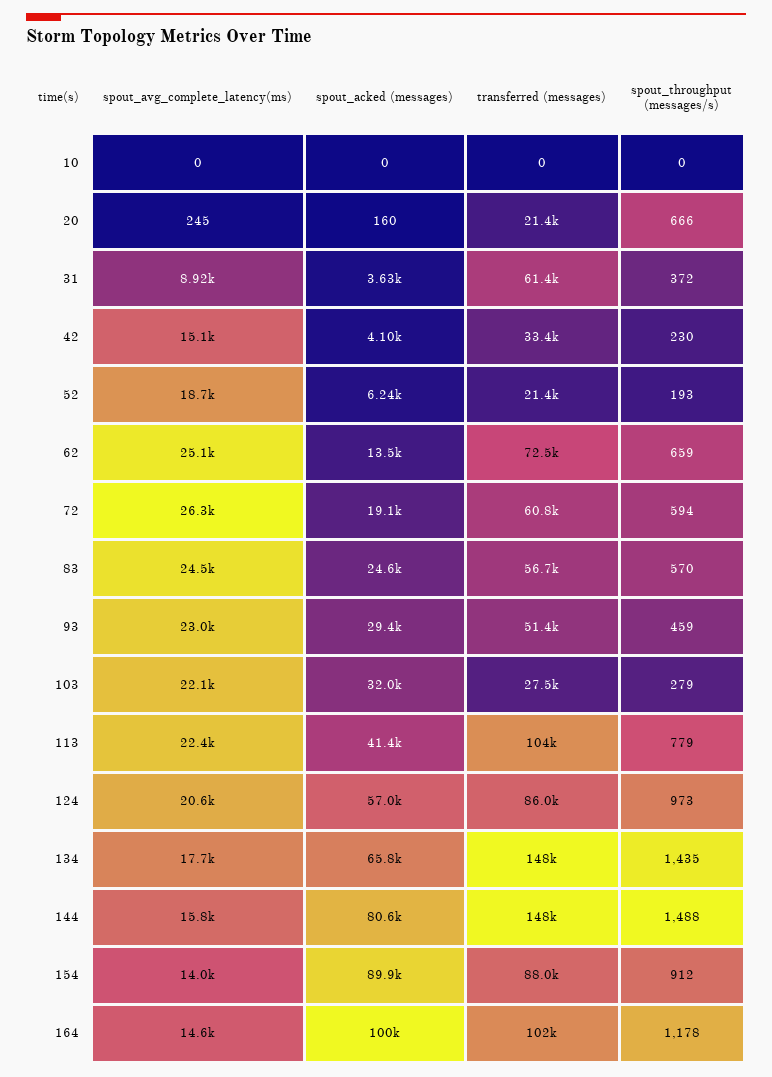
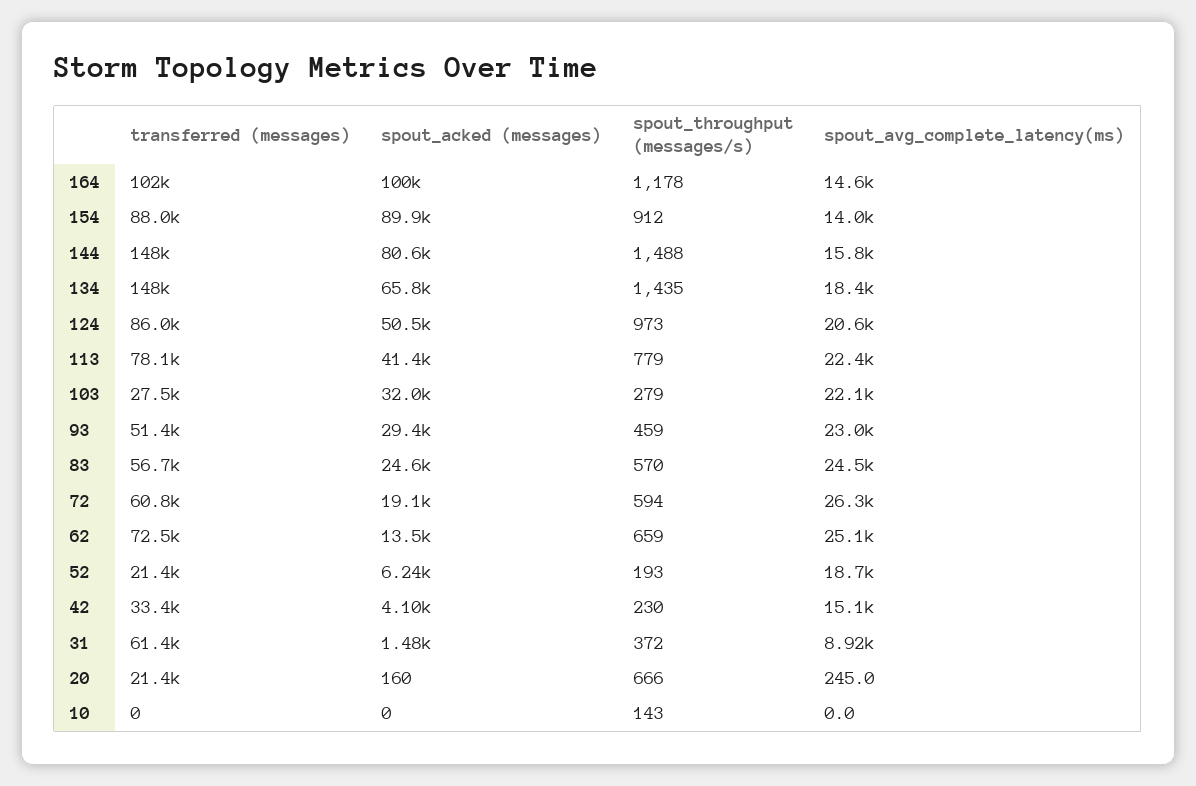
  {
    "spout_avg_complete_latency(ms)": {
      "10": 0,
      "20": 245,
      "31": 8920,
      "42": 15100,
      "52": 18700,
      "62": 25100,
      "72": 26300,
      "83": 24500,
      "93": 23000,
      "103": 22100,
      "113": 22400,
      "124": 20600,
-     "134": 17700,
+     "134": 18400,
      "144": 15800,
      "154": 14000,
      "164": 14600
    },
    "spout_acked (messages)": {
      "10": 0,
      "20": 160,
-     "31": 3630,
+     "31": 1480,
      "42": 4100,
      "52": 6240,
      "62": 13500,
      "72": 19100,
      "83": 24600,
      "93": 29400,
      "103": 32000,
      "113": 41400,
-     "124": 57000,
+     "124": 50500,
      "134": 65800,
      "144": 80600,
      "154": 89900,
      "164": 100000
    },
    "transferred (messages)": {
      "10": 0,
      "20": 21400,
      "31": 61400,
      "42": 33400,
      "52": 21400,
      "62": 72500,
      "72": 60800,
      "83": 56700,
      "93": 51400,
      "103": 27500,
-     "113": 104000,
+     "113": 78100,
      "124": 86000,
      "134": 148000,
      "144": 148000,
      "154": 88000,
      "164": 102000
    },
    "spout_throughput (messages/s)": {
-     "10": 0,
+     "10": 143,
      "20": 666,
      "31": 372,
      "42": 230,
      "52": 193,
      "62": 659,
      "72": 594,
      "83": 570,
      "93": 459,
      "103": 279,
      "113": 779,
      "124": 973,
      "134": 1435,
      "144": 1488,
      "154": 912,
      "164": 1178
    }
  }

